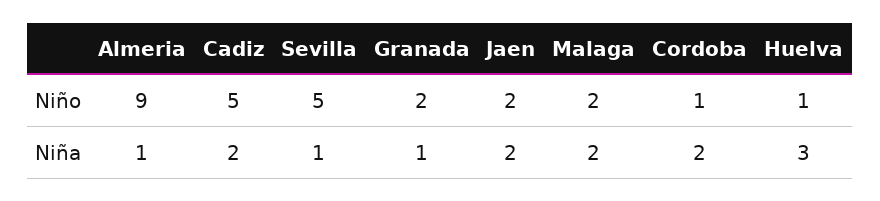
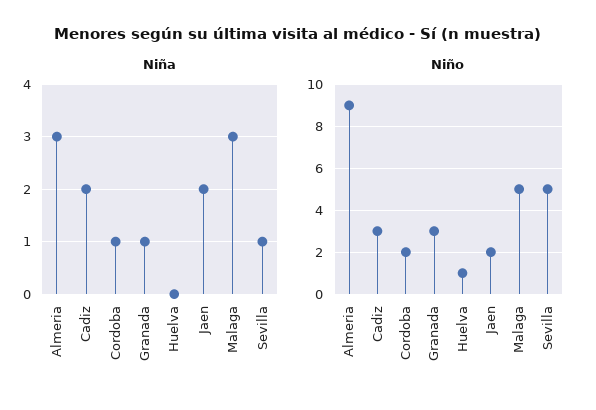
  {
    "Niño": {
      "Almeria": 9,
-     "Cadiz": 5,
+     "Cadiz": 3,
      "Sevilla": 5,
-     "Granada": 2,
+     "Granada": 3,
      "Jaen": 2,
-     "Malaga": 2,
+     "Malaga": 5,
-     "Cordoba": 1,
+     "Cordoba": 2,
      "Huelva": 1
    },
    "Niña": {
-     "Almeria": 1,
+     "Almeria": 3,
      "Cadiz": 2,
      "Sevilla": 1,
      "Granada": 1,
      "Jaen": 2,
-     "Malaga": 2,
+     "Malaga": 3,
-     "Cordoba": 2,
+     "Cordoba": 1,
-     "Huelva": 3
+     "Huelva": 0
    }
  }

